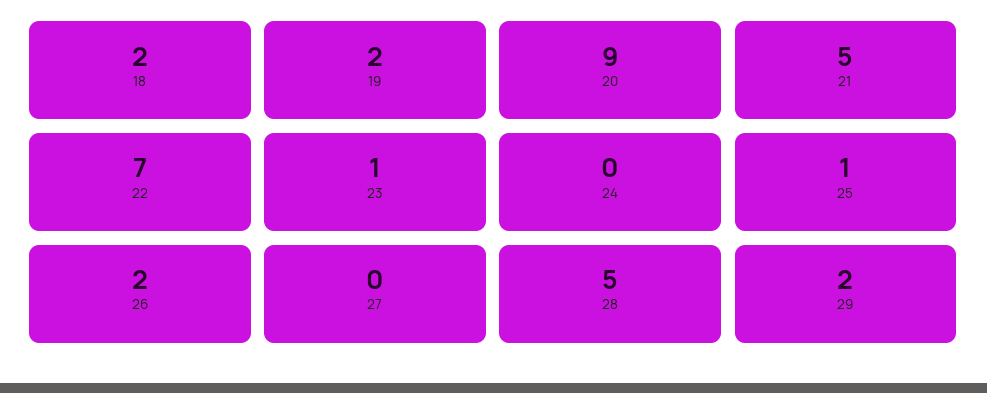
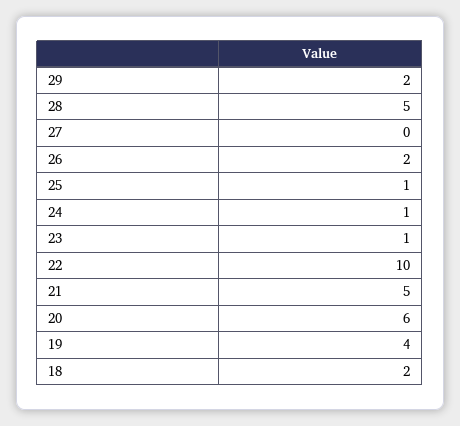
  {
    "18": 2,
-   "19": 2,
+   "19": 4,
-   "20": 9,
+   "20": 6,
    "21": 5,
-   "22": 7,
+   "22": 10,
    "23": 1,
-   "24": 0,
+   "24": 1,
    "25": 1,
    "26": 2,
    "27": 0,
    "28": 5,
    "29": 2
  }

